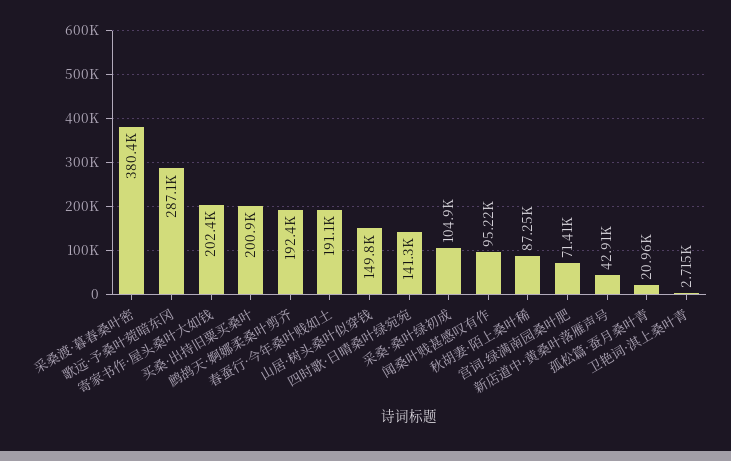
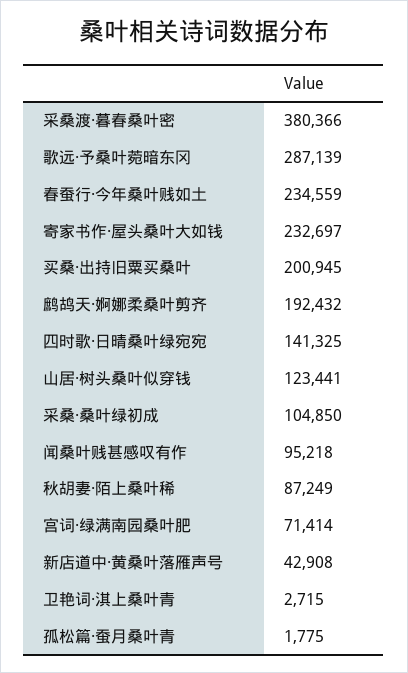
  {
    "采桑渡·暮春桑叶密": 380366,
    "歌远·予桑叶菀暗东冈": 287139,
-   "寄家书作·屋头桑叶大如钱": 202400,
+   "寄家书作·屋头桑叶大如钱": 232697,
    "买桑·出持旧粟买桑叶": 200945,
    "鹧鸪天·婀娜柔桑叶剪齐": 192432,
-   "春蚕行·今年桑叶贱如土": 191100,
+   "春蚕行·今年桑叶贱如土": 234559,
-   "山居·树头桑叶似穿钱": 149800,
+   "山居·树头桑叶似穿钱": 123441,
    "四时歌·日晴桑叶绿宛宛": 141325,
    "采桑·桑叶绿初成": 104850,
    "闻桑叶贱甚感叹有作": 95218,
    "秋胡妻·陌上桑叶稀": 87249,
    "宫词·绿满南园桑叶肥": 71414,
    "新店道中·黄桑叶落雁声号": 42908,
-   "孤松篇·蚕月桑叶青": 20960,
+   "孤松篇·蚕月桑叶青": 1775,
    "卫艳词·淇上桑叶青": 2715
  }

